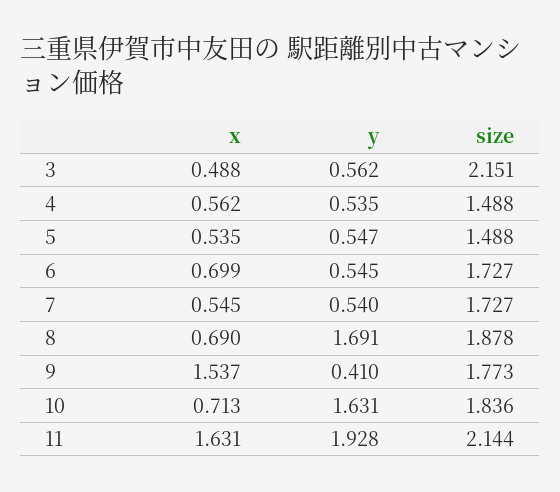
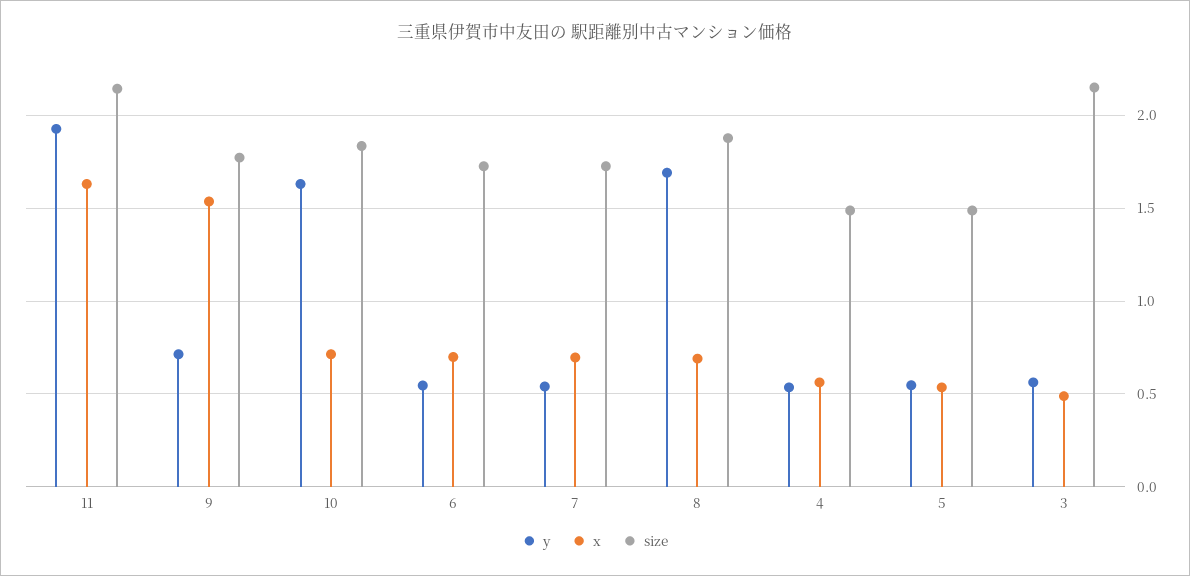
  {
    "x": {
      "3": 0.488,
      "4": 0.562,
      "5": 0.535,
      "6": 0.699,
-     "7": 0.545,
+     "7": 0.7,
      "8": 0.69,
      "9": 1.537,
      "10": 0.713,
      "11": 1.631
    },
    "y": {
      "3": 0.562,
      "4": 0.535,
      "5": 0.547,
      "6": 0.545,
      "7": 0.54,
      "8": 1.691,
-     "9": 0.41,
+     "9": 0.7,
      "10": 1.631,
      "11": 1.928
    },
    "size": {
      "3": 2.151,
      "4": 1.488,
      "5": 1.488,
      "6": 1.727,
      "7": 1.727,
      "8": 1.878,
      "9": 1.773,
      "10": 1.836,
      "11": 2.144
    }
  }

